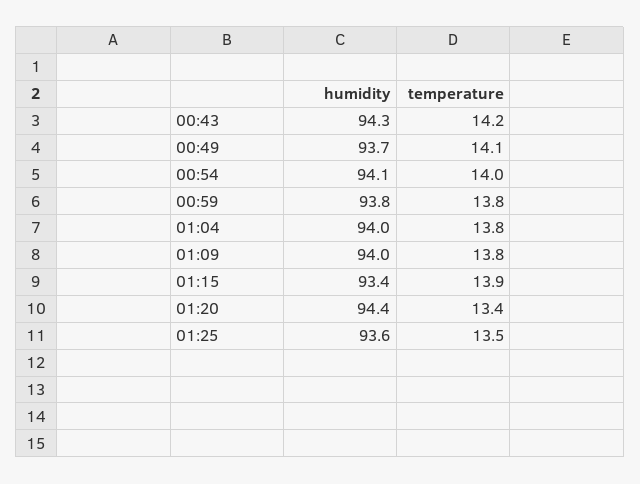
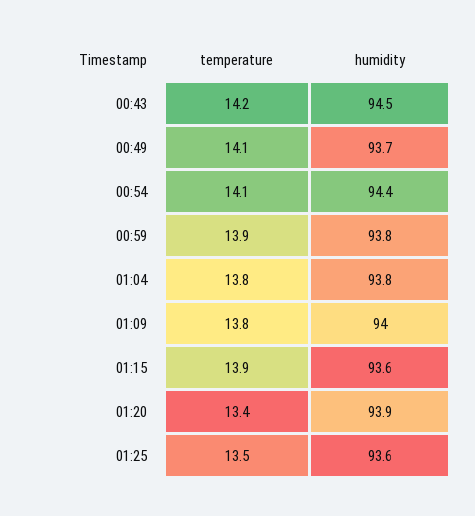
  {
    "humidity": {
-     "00:43": 94.3,
+     "00:43": 94.5,
      "00:49": 93.7,
-     "00:54": 94.1,
+     "00:54": 94.4,
      "00:59": 93.8,
-     "01:04": 94,
+     "01:04": 93.8,
      "01:09": 94,
-     "01:15": 93.4,
+     "01:15": 93.6,
-     "01:20": 94.4,
+     "01:20": 93.9,
      "01:25": 93.6
    },
    "temperature": {
      "00:43": 14.2,
      "00:49": 14.1,
-     "00:54": 14,
+     "00:54": 14.1,
-     "00:59": 13.8,
+     "00:59": 13.9,
      "01:04": 13.8,
      "01:09": 13.8,
      "01:15": 13.9,
      "01:20": 13.4,
      "01:25": 13.5
    }
  }

